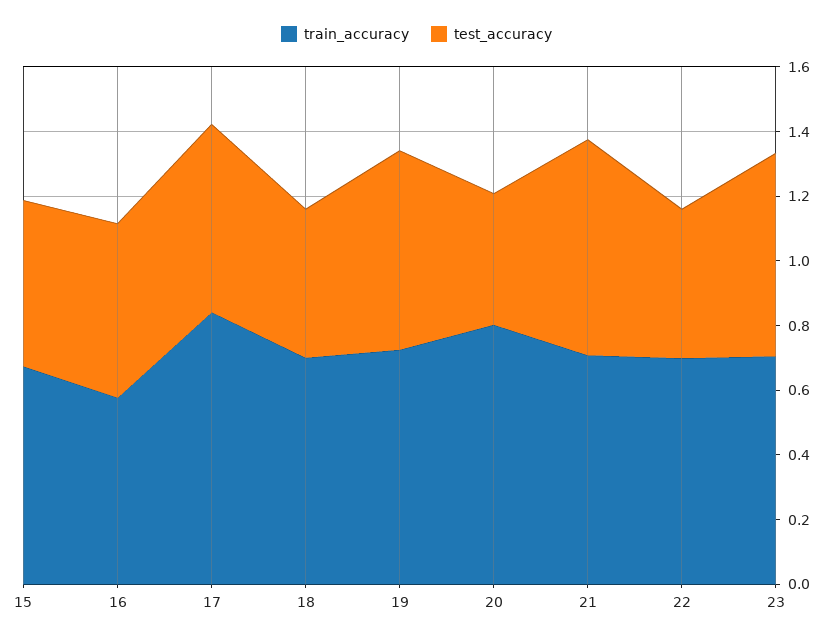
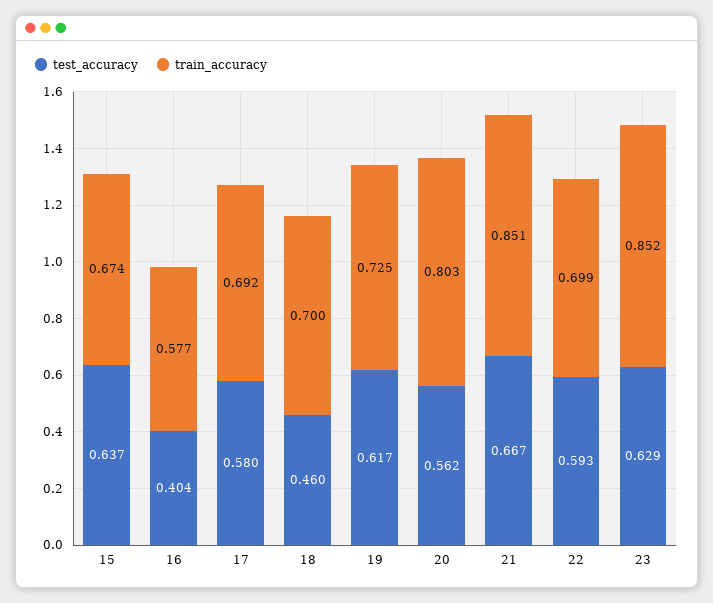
  {
    "train_accuracy": {
      "15": 0.674,
      "16": 0.577,
-     "17": 0.85,
+     "17": 0.692,
      "18": 0.7,
      "19": 0.725,
      "20": 0.803,
-     "21": 0.7,
+     "21": 0.851,
      "22": 0.699,
-     "23": 0.7
+     "23": 0.852
    },
    "test_accuracy": {
-     "15": 0.5,
+     "15": 0.637,
-     "16": 0.55,
+     "16": 0.404,
      "17": 0.58,
      "18": 0.46,
      "19": 0.617,
-     "20": 0.4,
+     "20": 0.562,
      "21": 0.667,
-     "22": 0.45,
+     "22": 0.593,
      "23": 0.629
    }
  }

